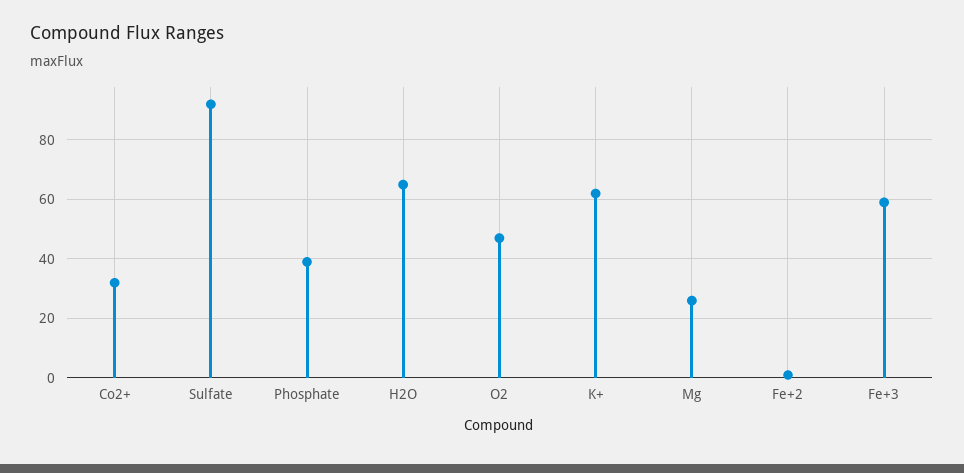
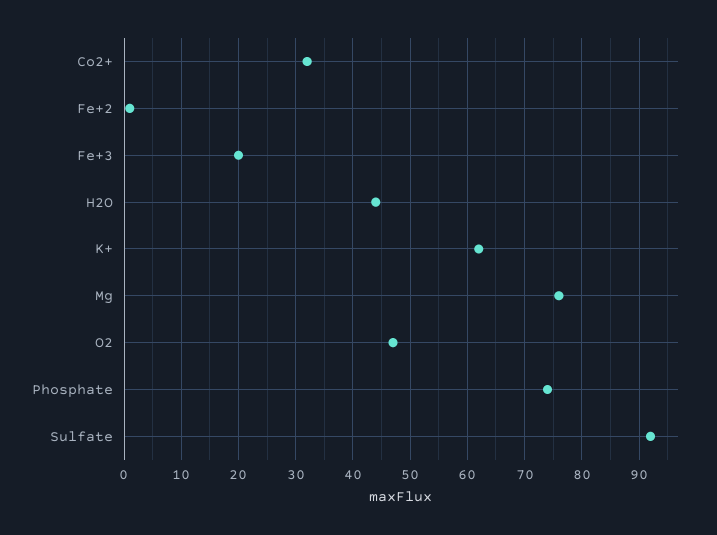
  {
    "Co2+": 30,
    "Sulfate": 90,
-   "Phosphate": 40,
+   "Phosphate": 75,
-   "H2O": 65,
+   "H2O": 45,
    "O2": 45,
    "K+": 60,
-   "Mg": 25,
+   "Mg": 75,
    "Fe+2": 0,
-   "Fe+3": 60
+   "Fe+3": 20
  }

